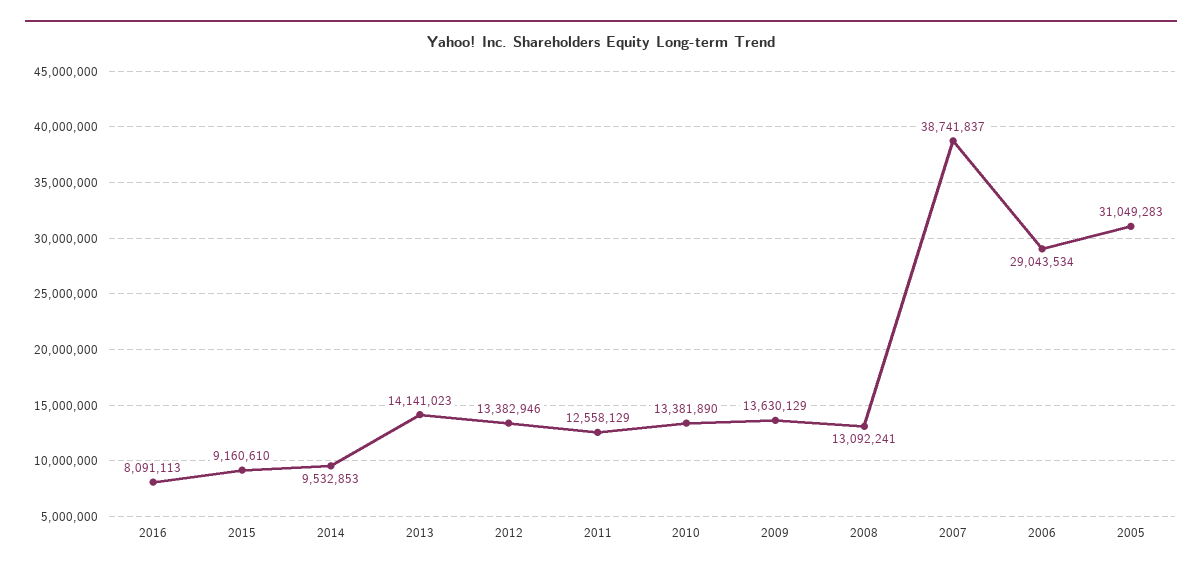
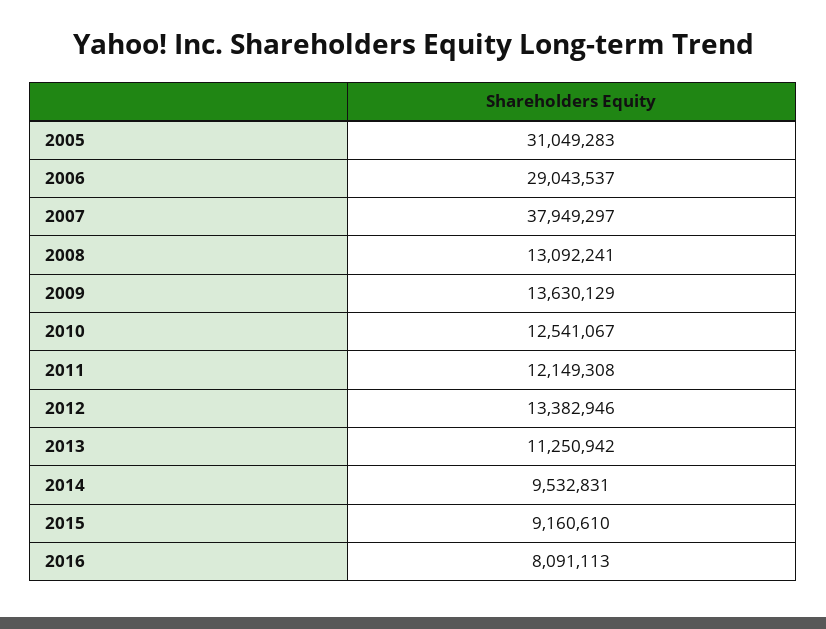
  {
    "2016": 8091113,
    "2015": 9160610,
-   "2014": 9532853,
+   "2014": 9532831,
-   "2013": 14141023,
+   "2013": 11250942,
    "2012": 13382946,
-   "2011": 12558129,
+   "2011": 12149308,
-   "2010": 13381890,
+   "2010": 12541067,
    "2009": 13630129,
    "2008": 13092241,
-   "2007": 38741837,
+   "2007": 37949297,
-   "2006": 29043534,
+   "2006": 29043537,
    "2005": 31049283
  }

